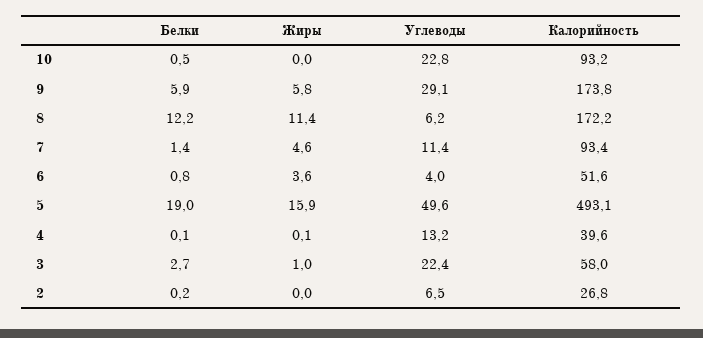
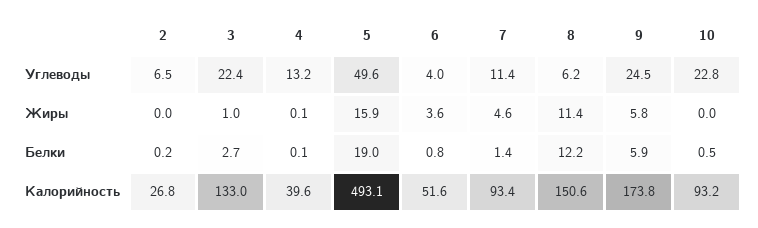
  {
    "Белки": {
      "10": 0.5,
      "9": 5.9,
      "8": 12.2,
      "7": 1.4,
      "6": 0.8,
      "5": 19,
      "4": 0.1,
      "3": 2.7,
      "2": 0.2
    },
    "Жиры": {
      "10": 0,
      "9": 5.8,
      "8": 11.4,
      "7": 4.6,
      "6": 3.6,
      "5": 15.9,
      "4": 0.1,
      "3": 1,
      "2": 0
    },
    "Углеводы": {
      "10": 22.8,
-     "9": 29.1,
+     "9": 24.5,
      "8": 6.2,
      "7": 11.4,
      "6": 4,
      "5": 49.6,
      "4": 13.2,
      "3": 22.4,
      "2": 6.5
    },
    "Калорийность": {
      "10": 93.2,
      "9": 173.8,
-     "8": 172.2,
+     "8": 150.6,
      "7": 93.4,
      "6": 51.6,
      "5": 493.1,
      "4": 39.6,
-     "3": 58,
+     "3": 133,
      "2": 26.8
    }
  }

